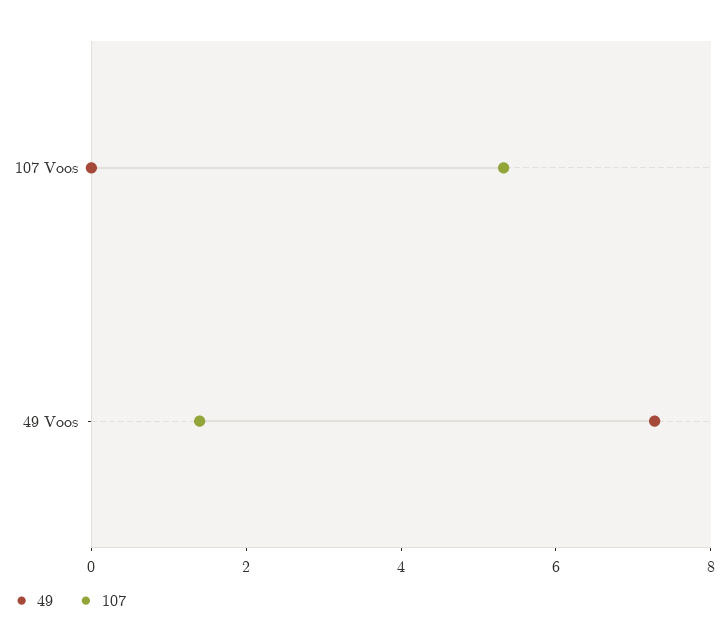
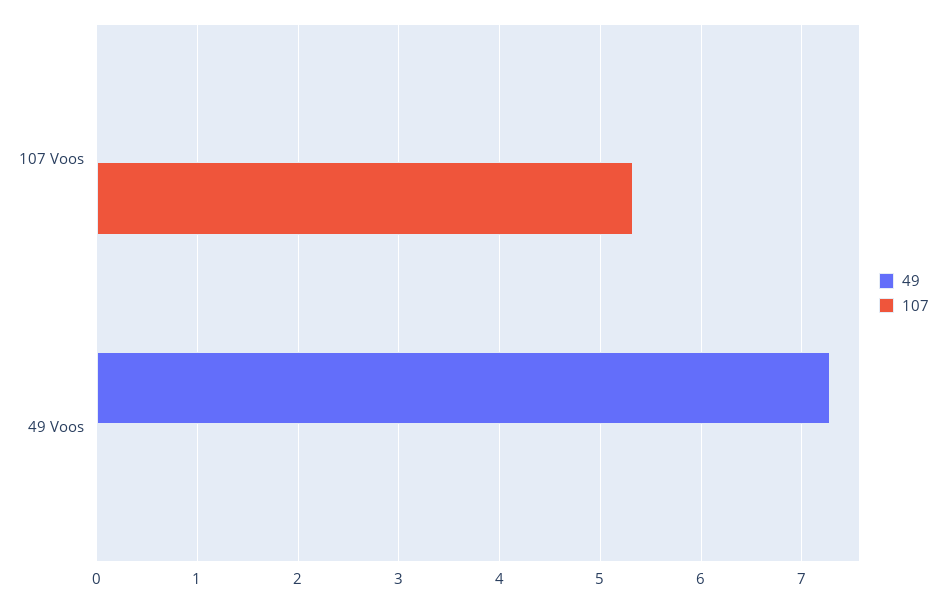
  {
    "49": {
      "107 Voos": 0,
      "49 Voos": 7.3
    },
    "107": {
      "107 Voos": 5.3,
-     "49 Voos": 1.5
+     "49 Voos": 0
    }
  }

